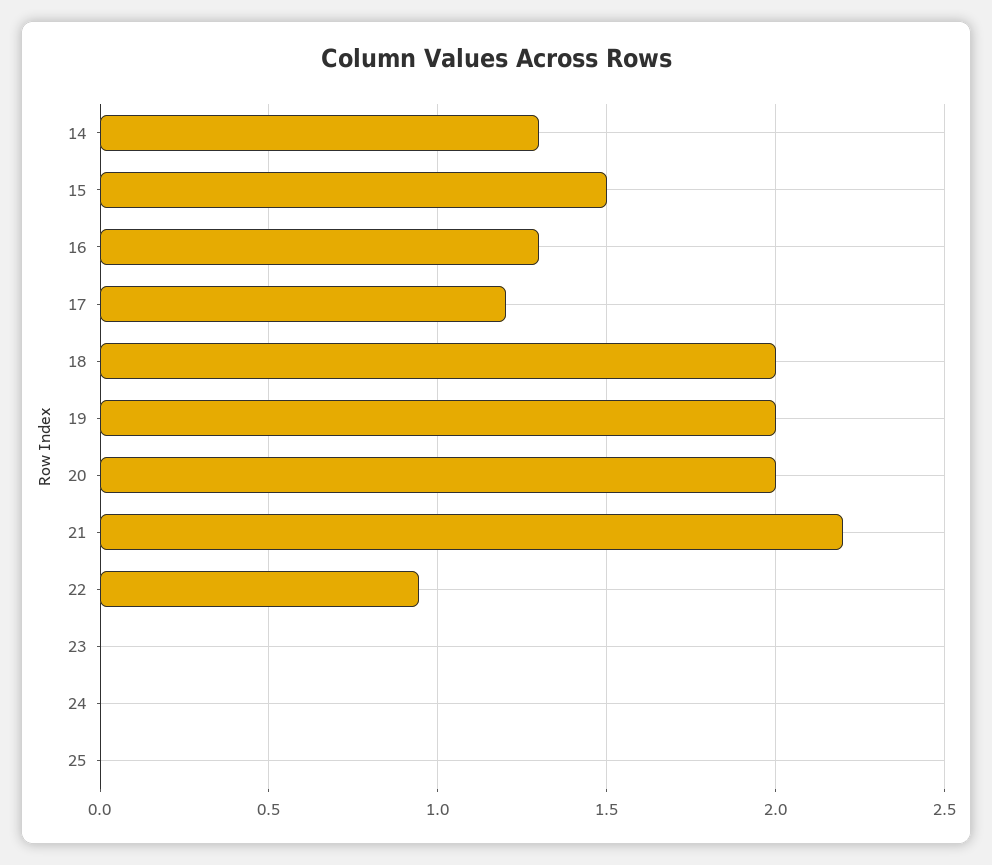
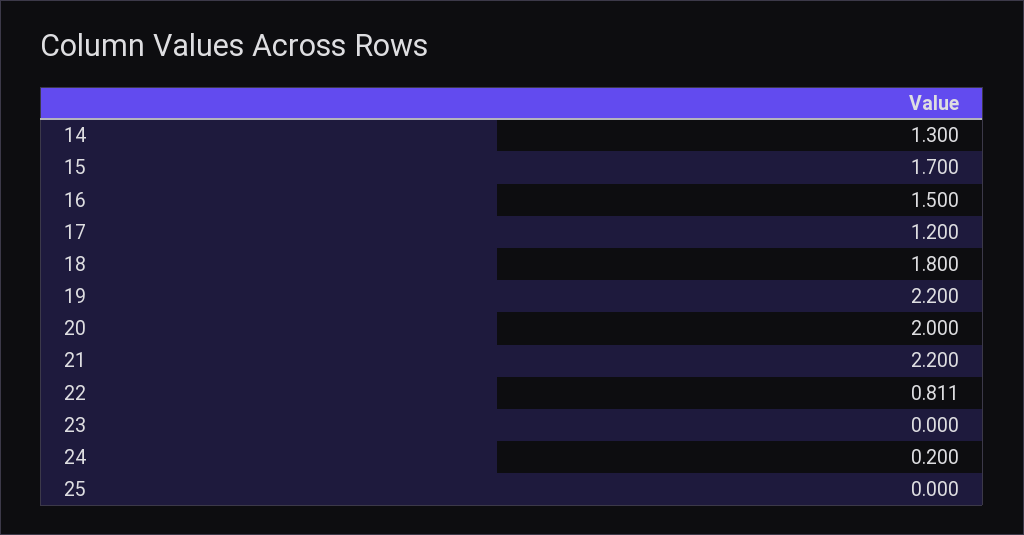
  {
    "14": 1.3,
-   "15": 1.5,
+   "15": 1.7,
-   "16": 1.3,
+   "16": 1.5,
    "17": 1.2,
-   "18": 2,
+   "18": 1.8,
-   "19": 2,
+   "19": 2.2,
    "20": 2,
    "21": 2.2,
-   "22": 0.95,
+   "22": 0.811,
    "23": 0,
-   "24": 0,
+   "24": 0.2,
    "25": 0
  }

